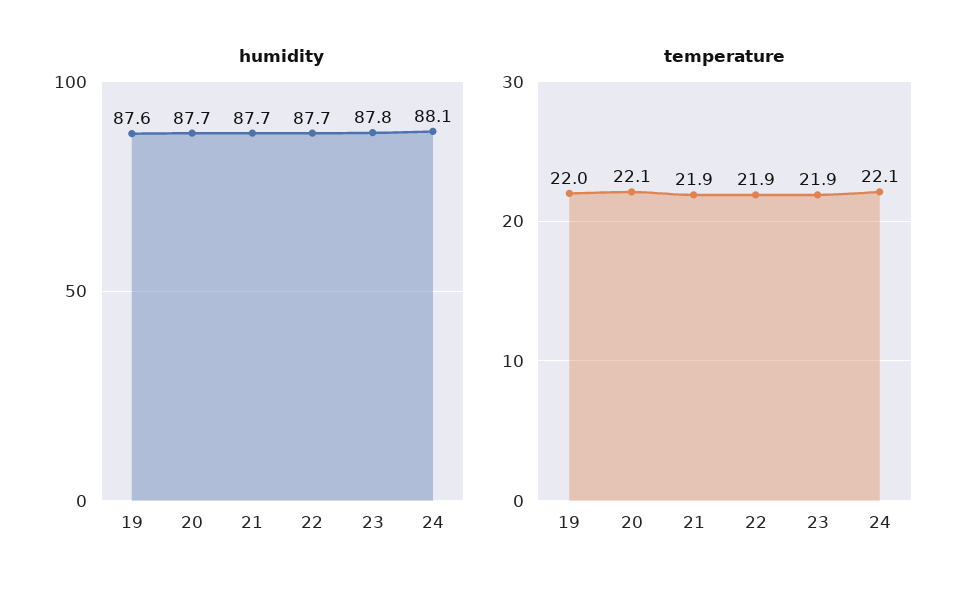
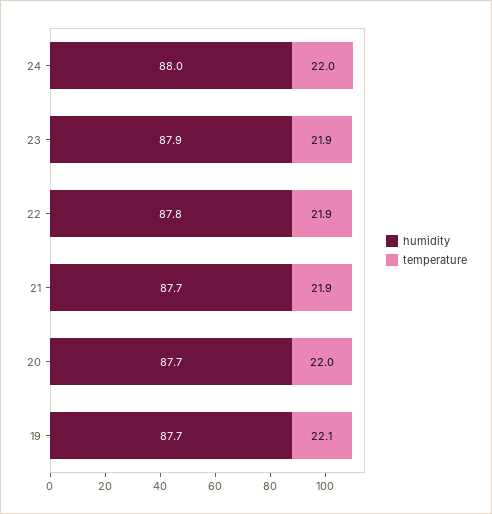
  {
    "humidity": {
-     "19": 87.6,
+     "19": 87.7,
      "20": 87.7,
      "21": 87.7,
-     "22": 87.7,
+     "22": 87.8,
-     "23": 87.8,
+     "23": 87.9,
-     "24": 88.1
+     "24": 88
    },
    "temperature": {
-     "19": 22,
+     "19": 22.1,
-     "20": 22.1,
+     "20": 22,
      "21": 21.9,
      "22": 21.9,
      "23": 21.9,
-     "24": 22.1
+     "24": 22
    }
  }

